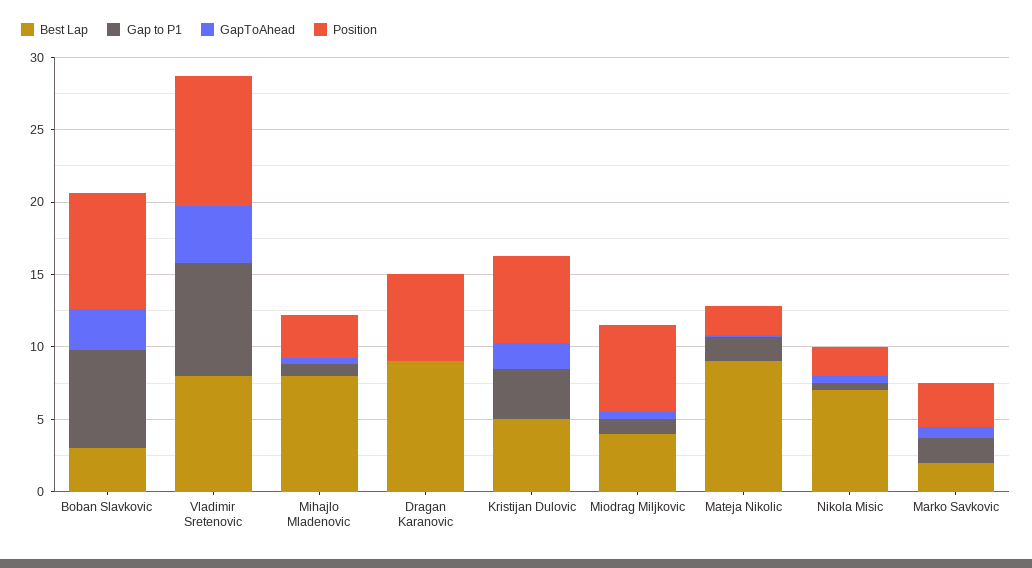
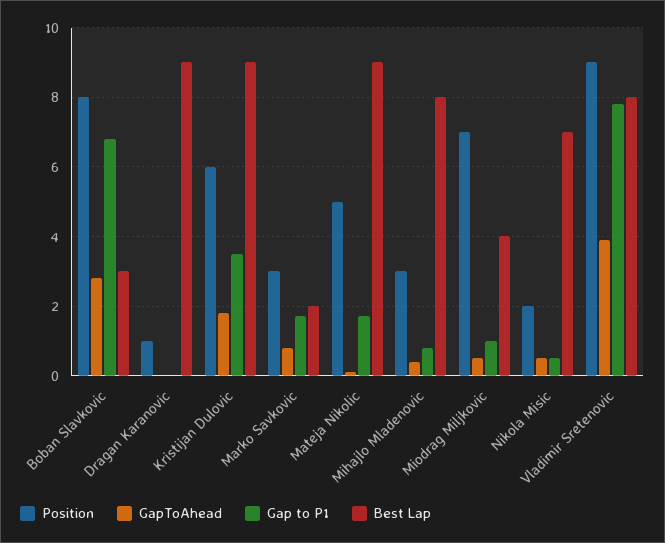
  {
    "Best Lap": {
      "Boban Slavkovic": 3,
      "Vladimir Sretenovic": 8,
      "Mihajlo Mladenovic": 8,
      "Dragan Karanovic": 9,
-     "Kristijan Dulovic": 5,
+     "Kristijan Dulovic": 9,
      "Miodrag Miljkovic": 4,
      "Mateja Nikolic": 9,
      "Nikola Misic": 7,
      "Marko Savkovic": 2
    },
    "Gap to P1": {
      "Boban Slavkovic": 7,
      "Vladimir Sretenovic": 8,
      "Mihajlo Mladenovic": 1,
      "Dragan Karanovic": 0,
      "Kristijan Dulovic": 3.5,
      "Miodrag Miljkovic": 1,
      "Mateja Nikolic": 1.5,
      "Nikola Misic": 0.5,
      "Marko Savkovic": 1.5
    },
    "GapToAhead": {
      "Boban Slavkovic": 3,
      "Vladimir Sretenovic": 4,
      "Mihajlo Mladenovic": 0.5,
      "Dragan Karanovic": 0,
      "Kristijan Dulovic": 2,
      "Miodrag Miljkovic": 0.5,
      "Mateja Nikolic": 0,
      "Nikola Misic": 0.5,
      "Marko Savkovic": 1
    },
    "Position": {
      "Boban Slavkovic": 8,
      "Vladimir Sretenovic": 9,
      "Mihajlo Mladenovic": 3,
-     "Dragan Karanovic": 6,
+     "Dragan Karanovic": 1,
      "Kristijan Dulovic": 6,
-     "Miodrag Miljkovic": 6,
+     "Miodrag Miljkovic": 7,
-     "Mateja Nikolic": 2,
+     "Mateja Nikolic": 5,
      "Nikola Misic": 2,
      "Marko Savkovic": 3
    }
  }

